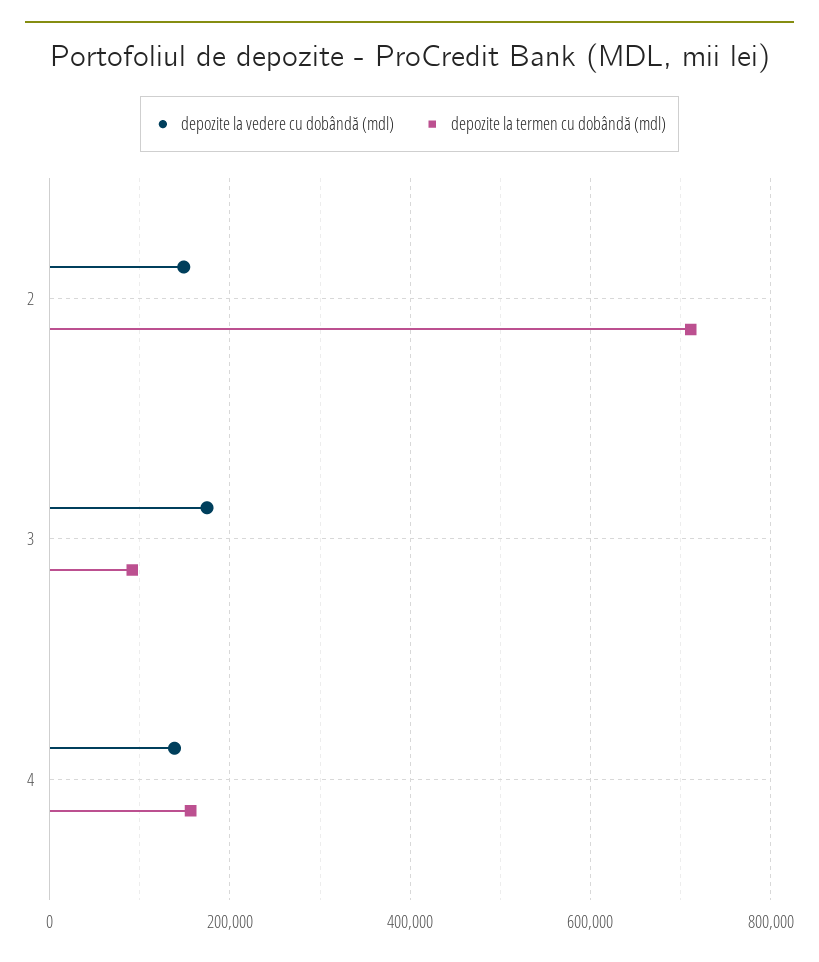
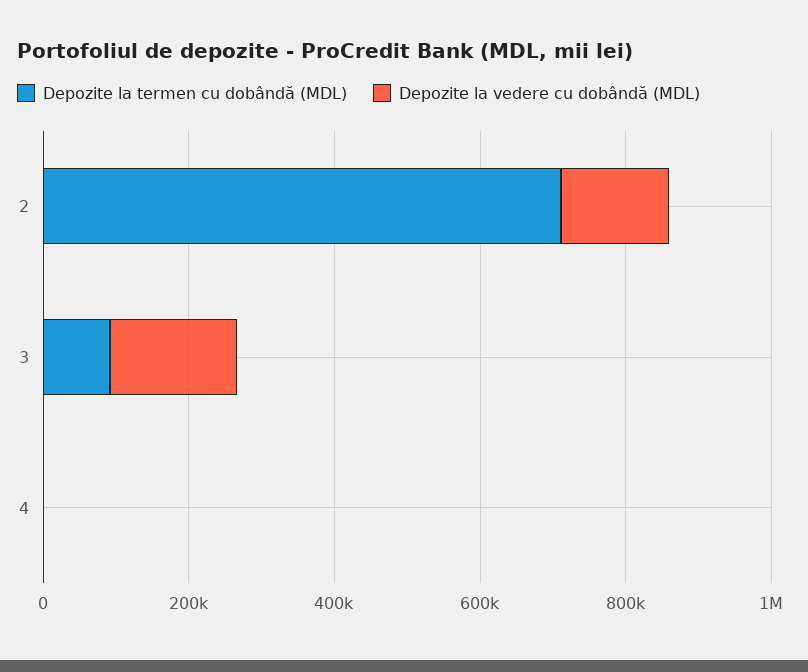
  {
    "depozite la vedere cu dobândă (mdl)": {
      "2": 140000,
      "3": 180000,
-     "4": 140000
+     "4": 0
    },
    "depozite la termen cu dobândă (mdl)": {
      "2": 720000,
      "3": 100000,
-     "4": 160000
+     "4": 0
    }
  }

